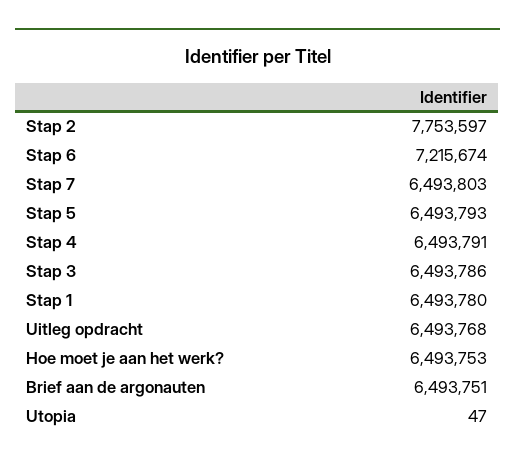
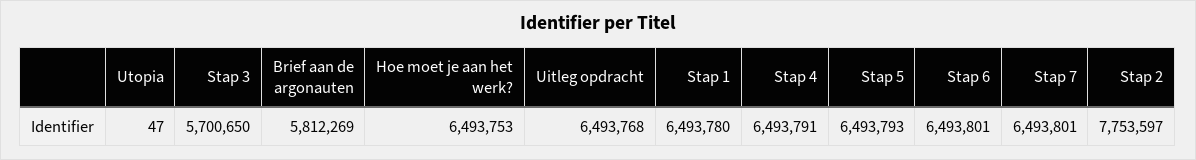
  {
    "Stap 2": 7753597,
-   "Stap 6": 7215674,
+   "Stap 6": 6493801,
-   "Stap 7": 6493803,
+   "Stap 7": 6493801,
    "Stap 5": 6493793,
    "Stap 4": 6493791,
-   "Stap 3": 6493786,
+   "Stap 3": 5700650,
    "Stap 1": 6493780,
    "Uitleg opdracht": 6493768,
    "Hoe moet je aan het werk?": 6493753,
-   "Brief aan de argonauten": 6493751,
+   "Brief aan de argonauten": 5812269,
    "Utopia": 47
  }

